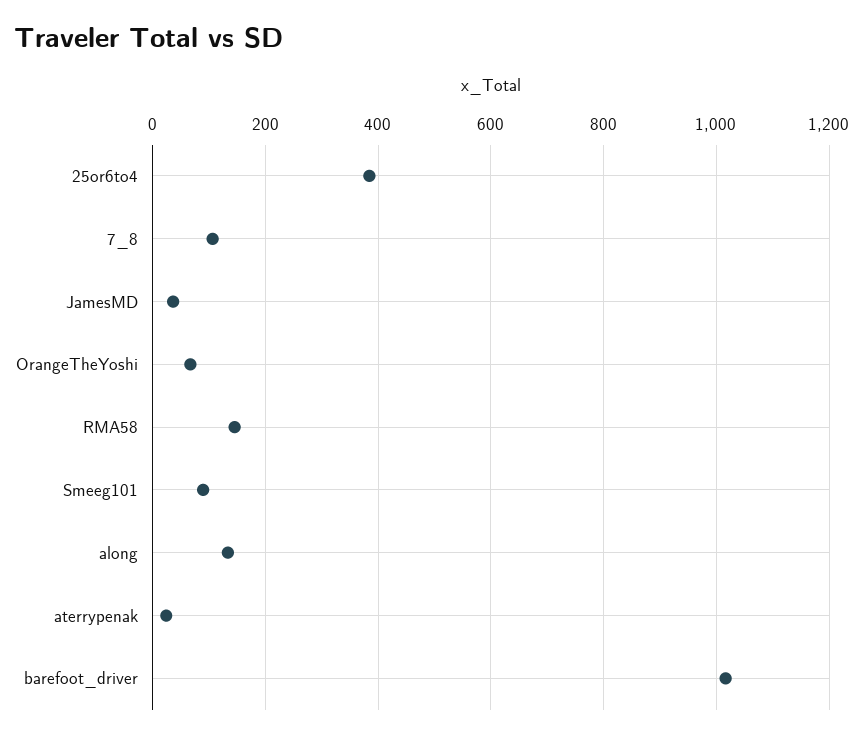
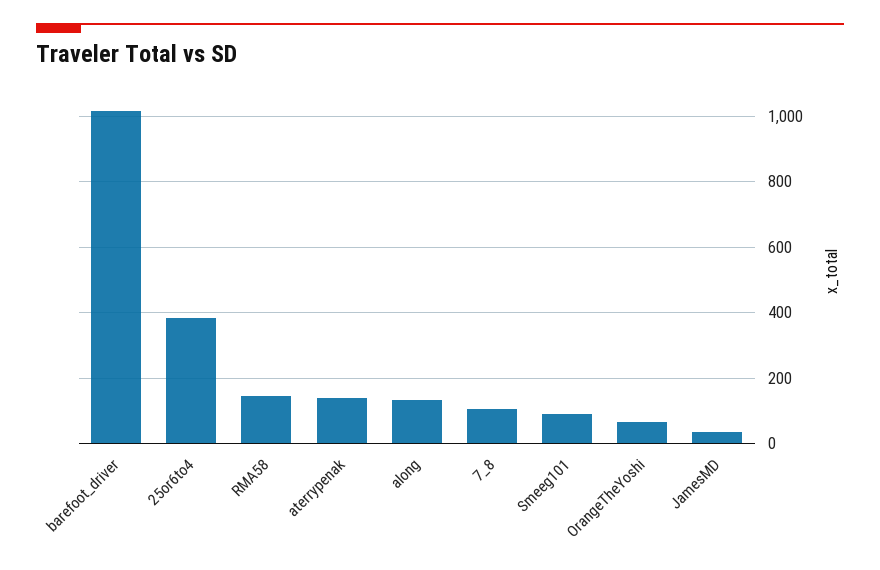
  {
    "25or6to4": 380,
    "7_8": 100,
    "JamesMD": 40,
    "OrangeTheYoshi": 60,
    "RMA58": 140,
    "Smeeg101": 80,
    "along": 140,
-   "aterrypenak": 20,
+   "aterrypenak": 140,
    "barefoot_driver": 1020
  }

